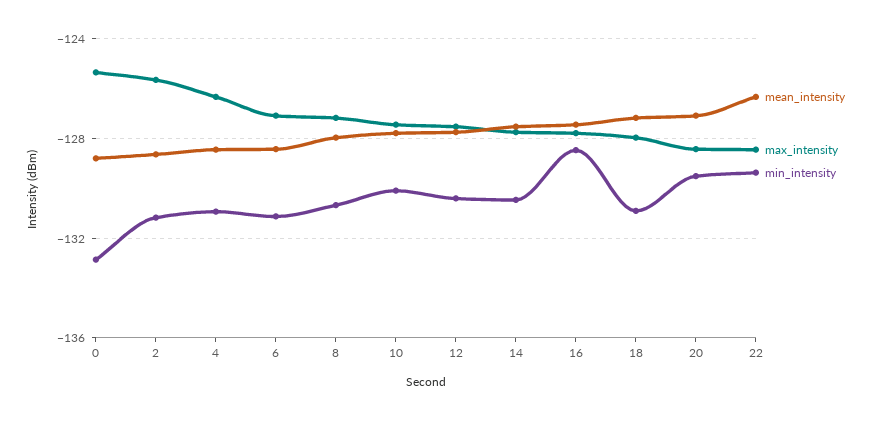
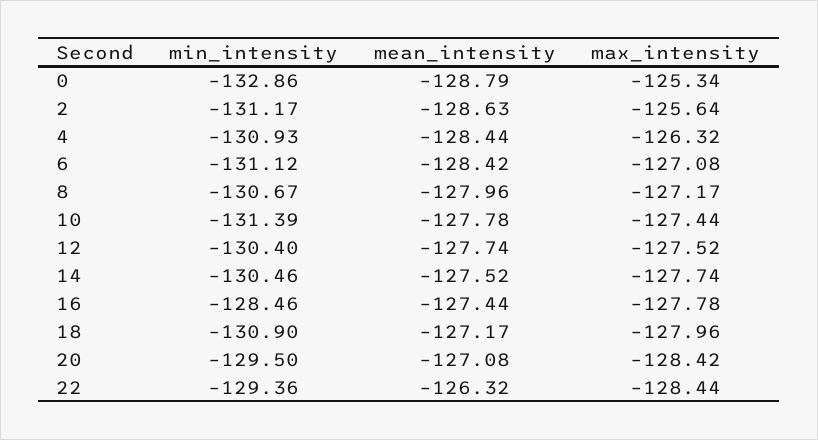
  {
    "mean_intensity": {
      "0": -128.79,
      "2": -128.63,
      "4": -128.44,
      "6": -128.42,
      "8": -127.96,
      "10": -127.78,
      "12": -127.74,
      "14": -127.52,
      "16": -127.44,
      "18": -127.17,
      "20": -127.08,
      "22": -126.32
    },
    "max_intensity": {
      "0": -125.34,
      "2": -125.64,
      "4": -126.32,
      "6": -127.08,
      "8": -127.17,
      "10": -127.44,
      "12": -127.52,
      "14": -127.74,
      "16": -127.78,
      "18": -127.96,
      "20": -128.42,
      "22": -128.44
    },
    "min_intensity": {
      "0": -132.86,
      "2": -131.17,
      "4": -130.93,
      "6": -131.12,
      "8": -130.67,
-     "10": -130,
+     "10": -131.39,
      "12": -130.4,
      "14": -130.46,
      "16": -128.46,
      "18": -130.9,
      "20": -129.5,
      "22": -129.36
    }
  }

